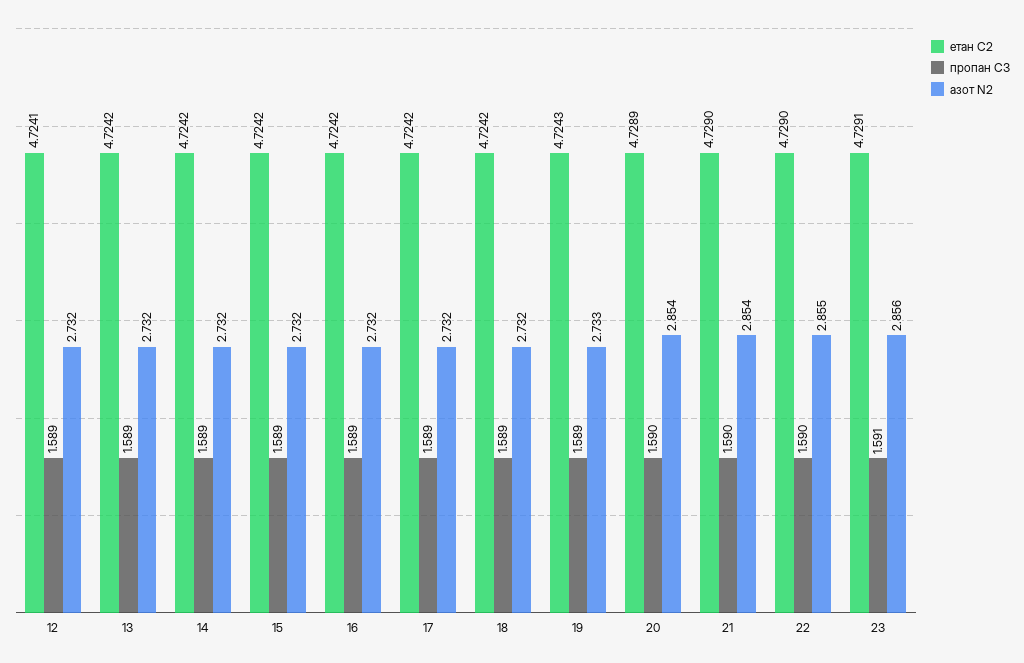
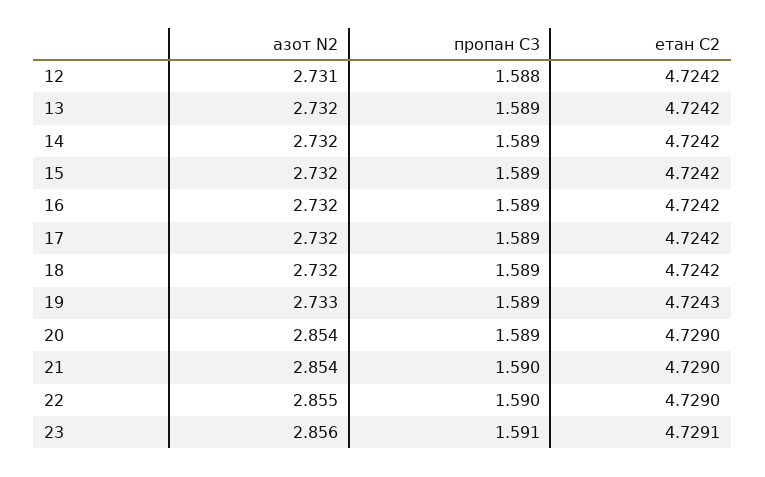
  {
    "етан С2": {
-     "12": 4.7241,
+     "12": 4.7242,
      "13": 4.7242,
      "14": 4.7242,
      "15": 4.7242,
      "16": 4.7242,
      "17": 4.7242,
      "18": 4.7242,
      "19": 4.7243,
-     "20": 4.7289,
+     "20": 4.729,
      "21": 4.729,
      "22": 4.729,
      "23": 4.7291
    },
    "пропан С3": {
-     "12": 1.589,
+     "12": 1.588,
      "13": 1.589,
      "14": 1.589,
      "15": 1.589,
      "16": 1.589,
      "17": 1.589,
      "18": 1.589,
      "19": 1.589,
-     "20": 1.59,
+     "20": 1.589,
      "21": 1.59,
      "22": 1.59,
      "23": 1.591
    },
    "азот N2": {
-     "12": 2.732,
+     "12": 2.731,
      "13": 2.732,
      "14": 2.732,
      "15": 2.732,
      "16": 2.732,
      "17": 2.732,
      "18": 2.732,
      "19": 2.733,
      "20": 2.854,
      "21": 2.854,
      "22": 2.855,
      "23": 2.856
    }
  }

